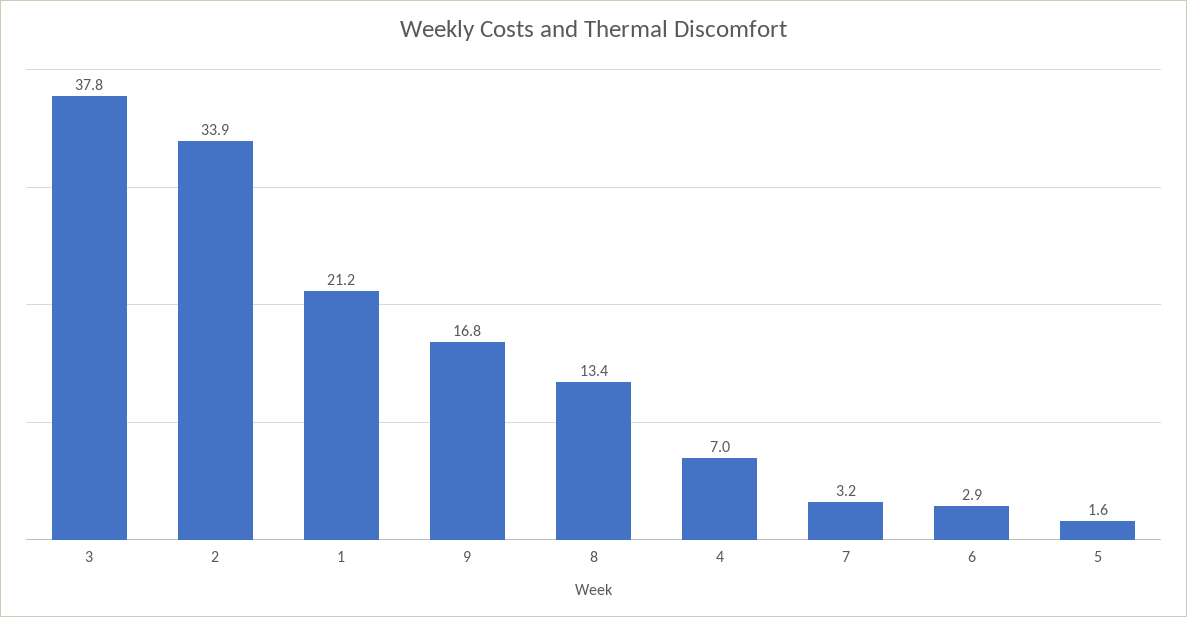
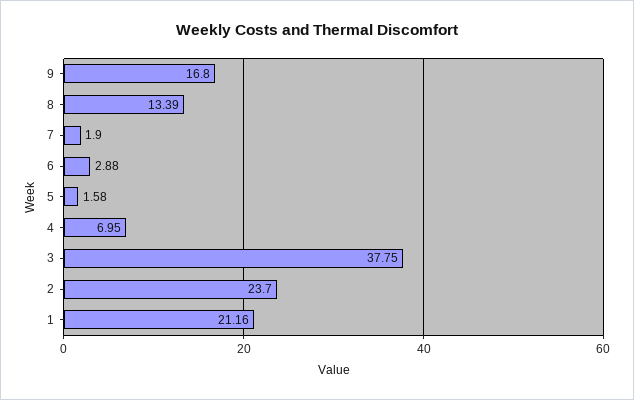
  {
    "3": 37.75,
-   "2": 33.9,
+   "2": 23.7,
    "1": 21.16,
    "9": 16.8,
    "8": 13.39,
    "4": 6.95,
-   "7": 3.2,
+   "7": 1.9,
    "6": 2.88,
    "5": 1.58
  }

